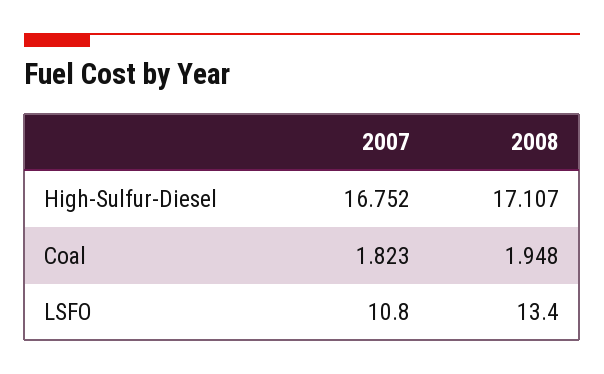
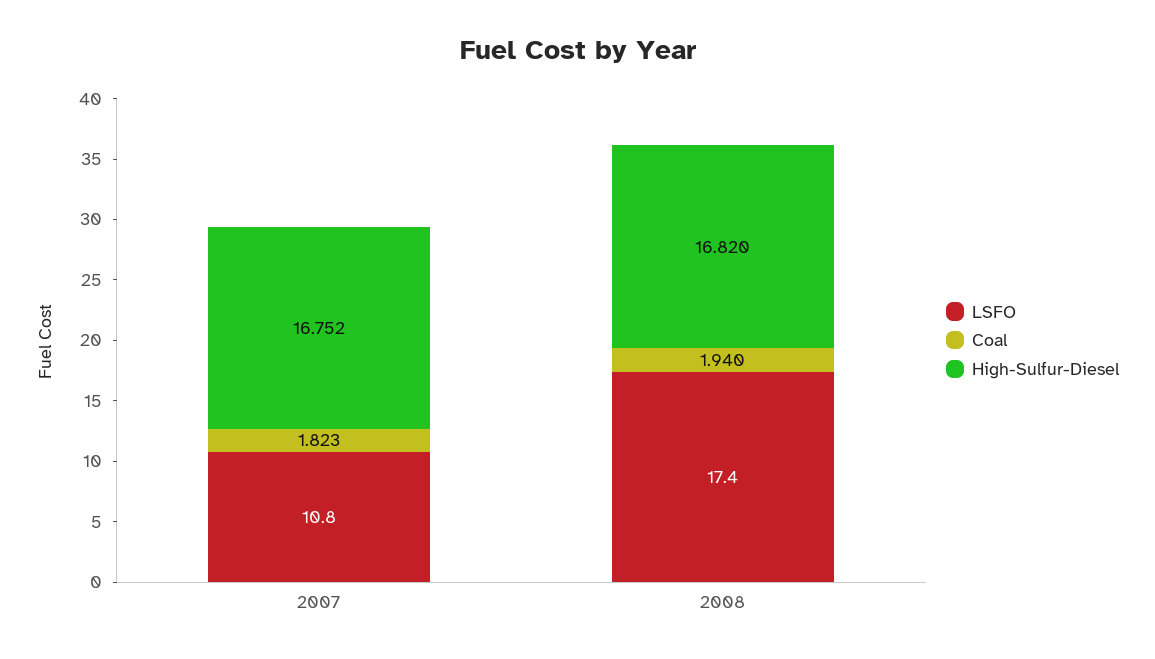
  {
    "High-Sulfur-Diesel": {
      "2007": 16.752,
-     "2008": 17.107
+     "2008": 16.82
    },
    "Coal": {
      "2007": 1.823,
-     "2008": 1.948
+     "2008": 1.94
    },
    "LSFO": {
      "2007": 10.8,
-     "2008": 13.4
+     "2008": 17.4
    }
  }

